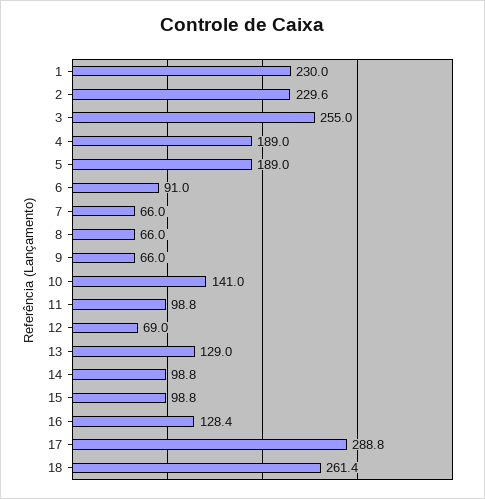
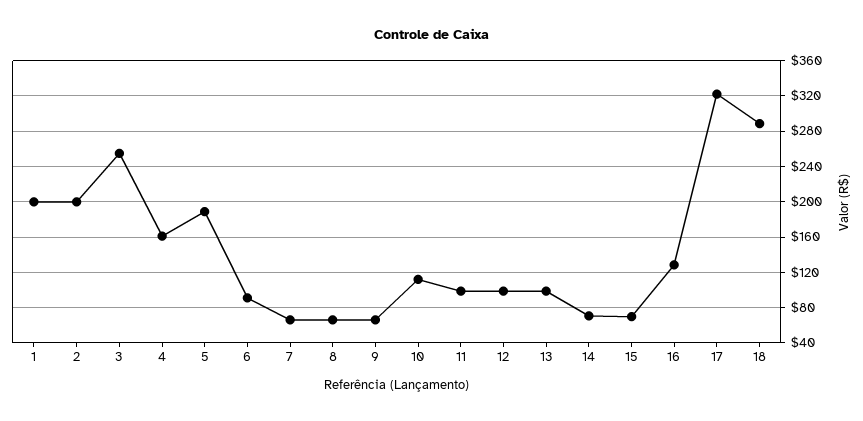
  {
-   "1": 230,
+   "1": 200,
-   "2": 229.6,
+   "2": 200,
    "3": 255,
-   "4": 189,
+   "4": 160,
    "5": 189,
    "6": 91,
    "7": 66,
    "8": 66,
    "9": 66,
-   "10": 141,
+   "10": 110,
    "11": 98.8,
-   "12": 69,
+   "12": 100,
-   "13": 129,
+   "13": 100,
-   "14": 98.8,
+   "14": 70,
-   "15": 98.8,
+   "15": 70,
    "16": 128.4,
-   "17": 288.8,
+   "17": 320,
-   "18": 261.4
+   "18": 290
  }

